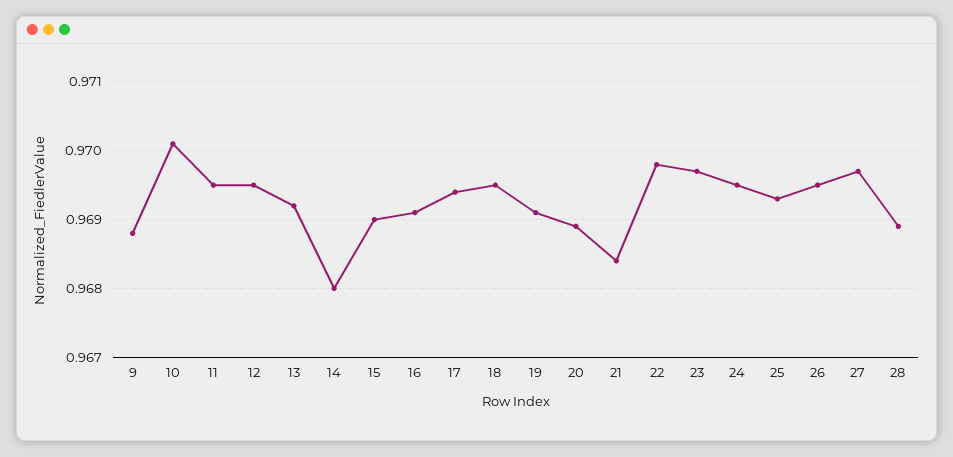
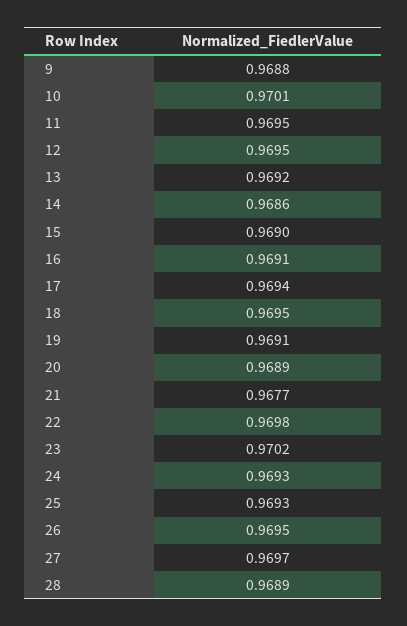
  {
    "9": 0.9688,
    "10": 0.9701,
    "11": 0.9695,
    "12": 0.9695,
    "13": 0.9692,
-   "14": 0.968,
+   "14": 0.9686,
    "15": 0.969,
    "16": 0.9691,
    "17": 0.9694,
    "18": 0.9695,
    "19": 0.9691,
    "20": 0.9689,
-   "21": 0.9684,
+   "21": 0.9677,
    "22": 0.9698,
-   "23": 0.9697,
+   "23": 0.9702,
-   "24": 0.9695,
+   "24": 0.9693,
    "25": 0.9693,
    "26": 0.9695,
    "27": 0.9697,
    "28": 0.9689
  }

